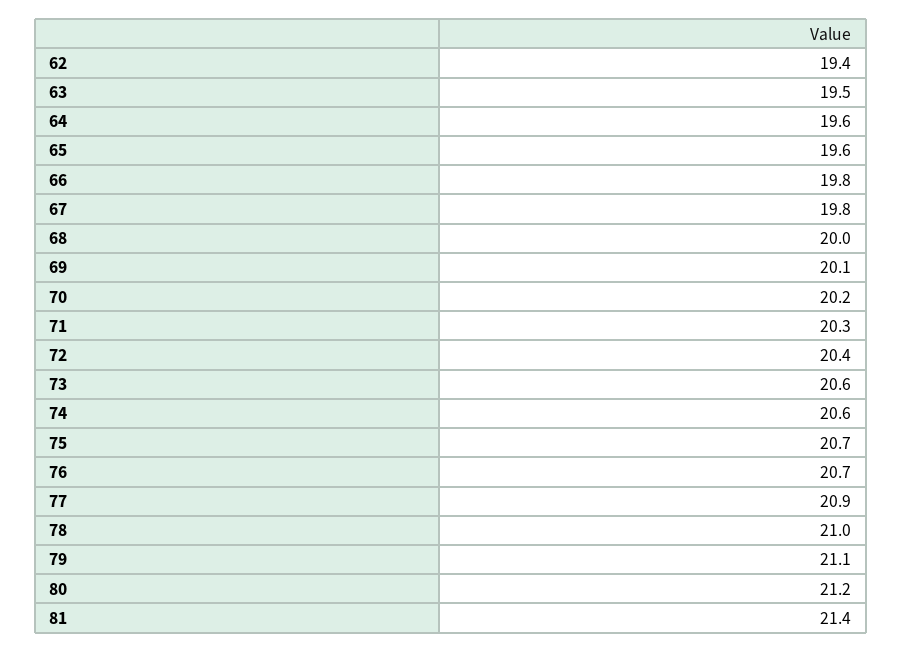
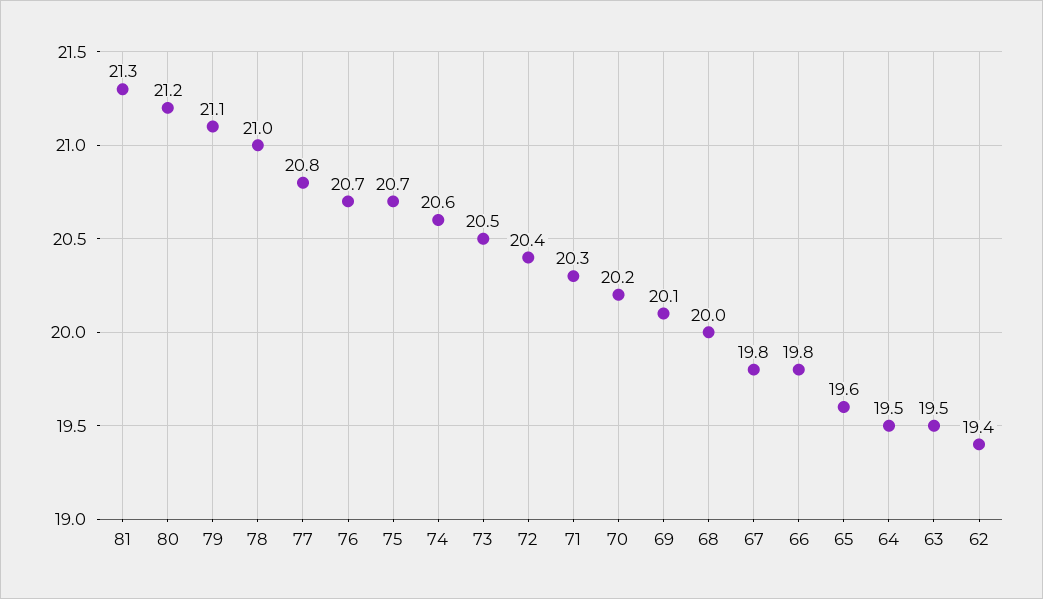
  {
    "62": 19.4,
    "63": 19.5,
-   "64": 19.6,
+   "64": 19.5,
    "65": 19.6,
    "66": 19.8,
    "67": 19.8,
    "68": 20,
    "69": 20.1,
    "70": 20.2,
    "71": 20.3,
    "72": 20.4,
-   "73": 20.6,
+   "73": 20.5,
    "74": 20.6,
    "75": 20.7,
    "76": 20.7,
-   "77": 20.9,
+   "77": 20.8,
    "78": 21,
    "79": 21.1,
    "80": 21.2,
-   "81": 21.4
+   "81": 21.3
  }

